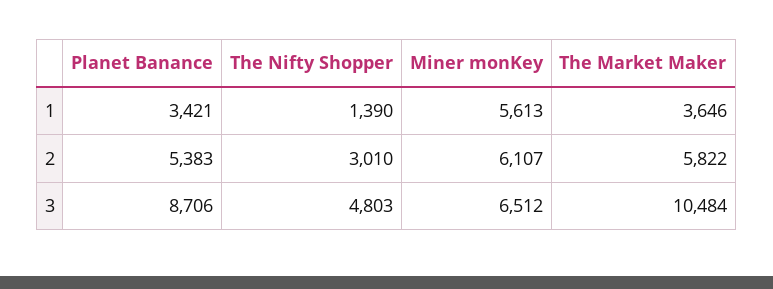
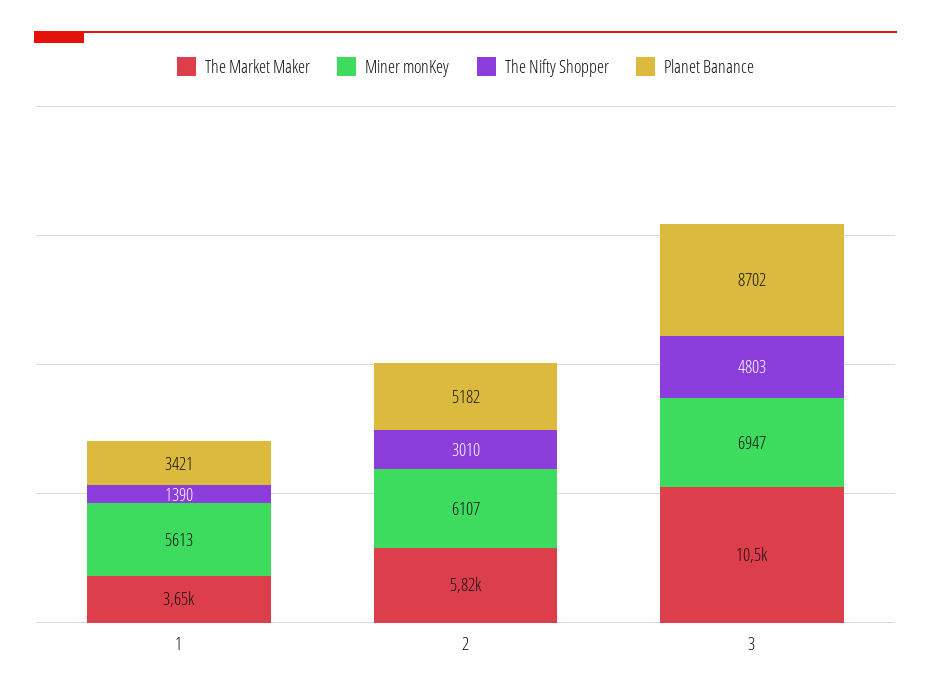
  {
    "Planet Banance": {
      "1": 3421,
-     "2": 5383,
+     "2": 5182,
-     "3": 8706
+     "3": 8702
    },
    "The Nifty Shopper": {
      "1": 1390,
      "2": 3010,
      "3": 4803
    },
    "Miner monKey": {
      "1": 5613,
      "2": 6107,
-     "3": 6512
+     "3": 6947
    },
    "The Market Maker": {
      "1": 3646,
      "2": 5822,
      "3": 10484
    }
  }

